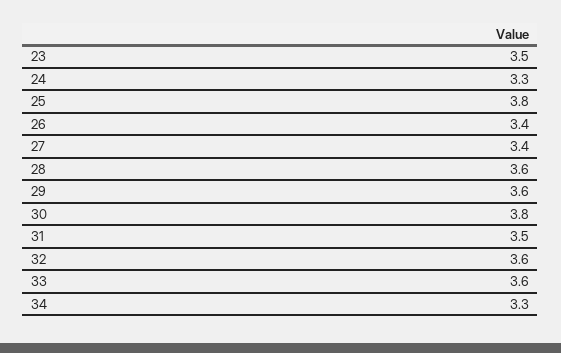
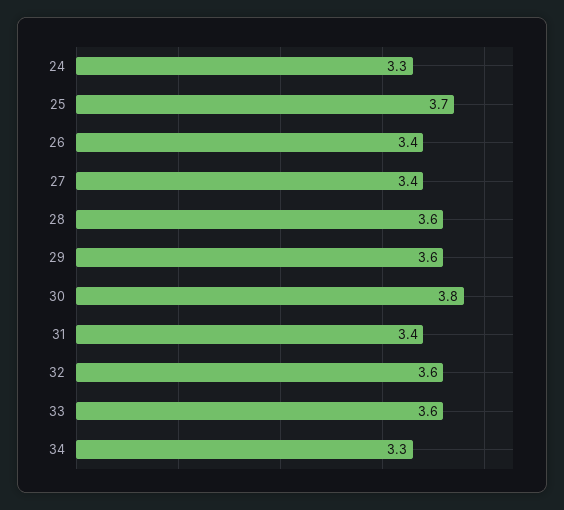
  {
-   "23": 3.5,
    "24": 3.3,
-   "25": 3.8,
+   "25": 3.7,
    "26": 3.4,
    "27": 3.4,
    "28": 3.6,
    "29": 3.6,
    "30": 3.8,
-   "31": 3.5,
+   "31": 3.4,
    "32": 3.6,
    "33": 3.6,
    "34": 3.3
  }

